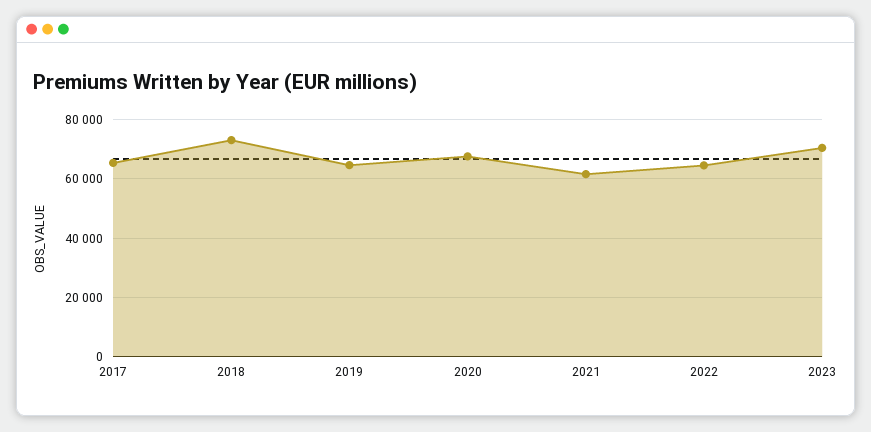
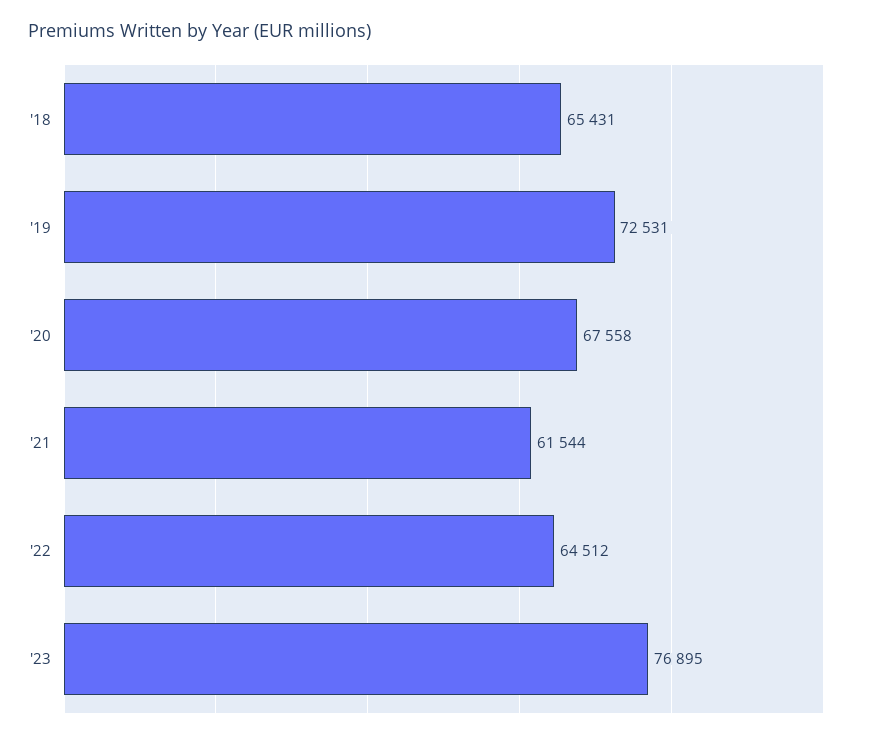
  {
-   "2017": 65000,
-   "2018": 72500,
+   "2018": 65431,
-   "2019": 65000,
+   "2019": 72531,
    "2020": 67558,
    "2021": 61544,
    "2022": 64512,
-   "2023": 70000
+   "2023": 76895
  }

